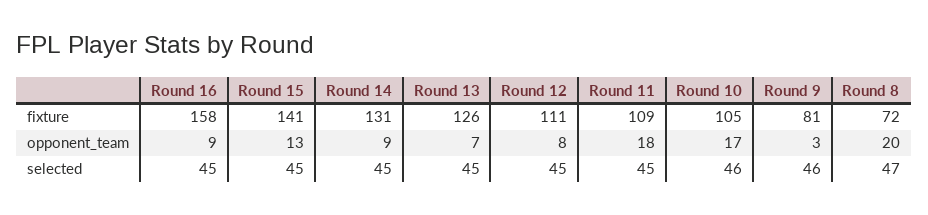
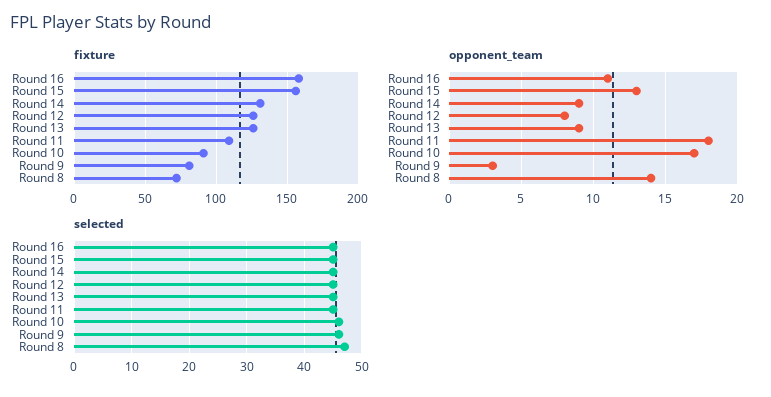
  {
    "fixture": {
      "Round 16": 158,
-     "Round 15": 141,
+     "Round 15": 155,
      "Round 14": 131,
      "Round 13": 126,
-     "Round 12": 111,
+     "Round 12": 125,
      "Round 11": 109,
-     "Round 10": 105,
+     "Round 10": 90,
      "Round 9": 81,
      "Round 8": 72
    },
    "opponent_team": {
-     "Round 16": 9,
+     "Round 16": 11,
      "Round 15": 13,
      "Round 14": 9,
-     "Round 13": 7,
+     "Round 13": 9,
      "Round 12": 8,
      "Round 11": 18,
      "Round 10": 17,
      "Round 9": 3,
-     "Round 8": 20
+     "Round 8": 14
    },
    "selected": {
      "Round 16": 45,
      "Round 15": 45,
      "Round 14": 45,
      "Round 13": 45,
      "Round 12": 45,
      "Round 11": 45,
      "Round 10": 46,
      "Round 9": 46,
      "Round 8": 47
    }
  }

